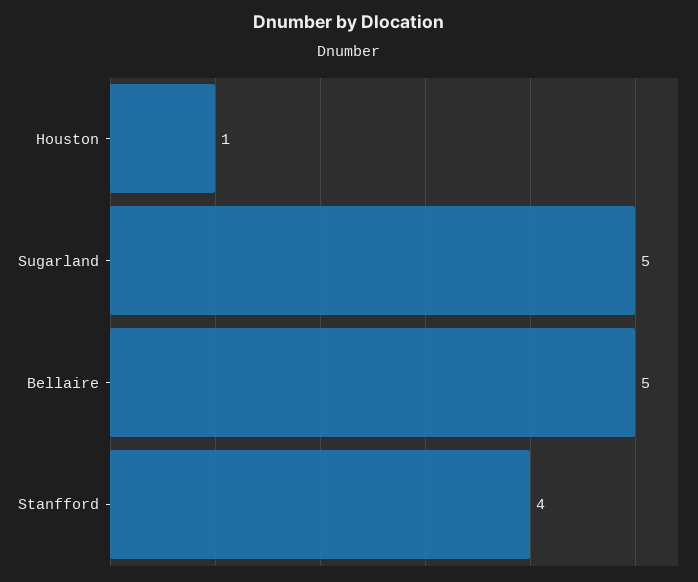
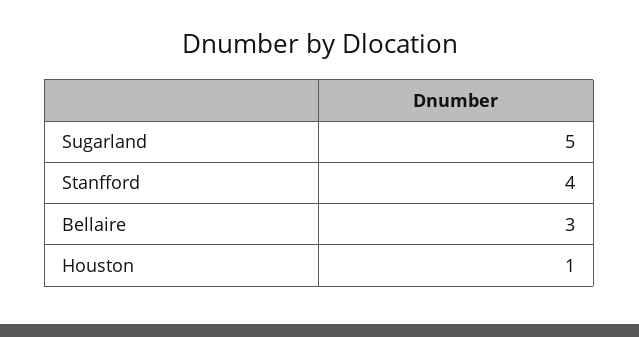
  {
    "Houston": 1,
    "Sugarland": 5,
-   "Bellaire": 5,
+   "Bellaire": 3,
    "Stanfford": 4
  }

